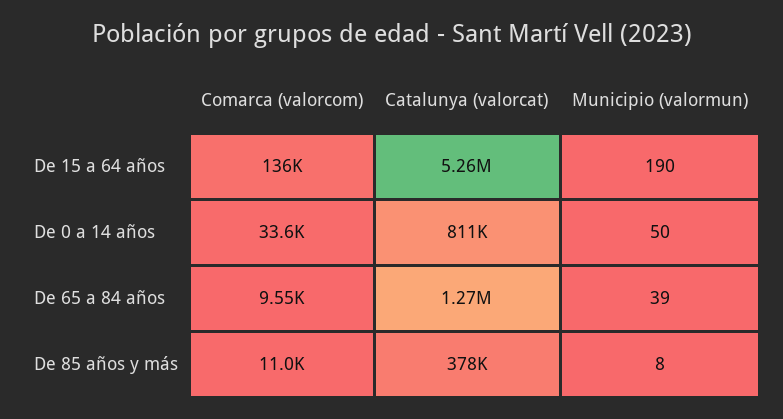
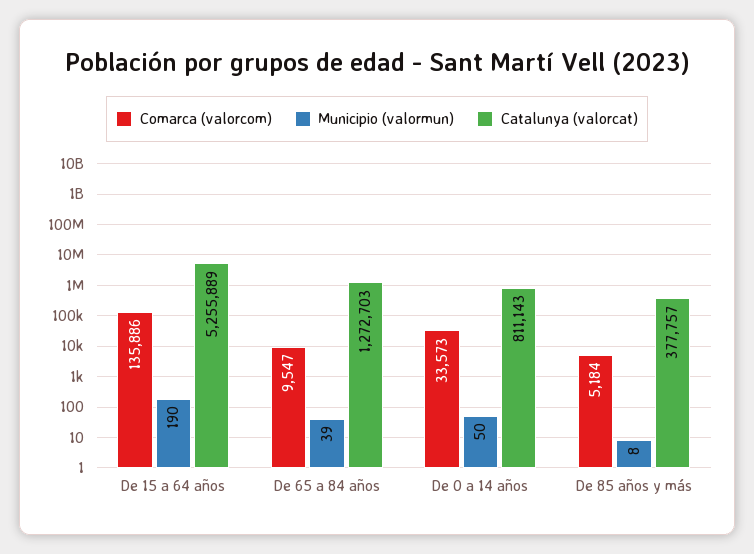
  {
    "Comarca (valorcom)": {
      "De 15 a 64 años": 135886,
      "De 0 a 14 años": 33573,
      "De 65 a 84 años": 9547,
-     "De 85 años y más": 11000
+     "De 85 años y más": 5184
    },
    "Catalunya (valorcat)": {
      "De 15 a 64 años": 5255889,
      "De 0 a 14 años": 811143,
      "De 65 a 84 años": 1272703,
      "De 85 años y más": 377757
    },
    "Municipio (valormun)": {
      "De 15 a 64 años": 190,
      "De 0 a 14 años": 50,
      "De 65 a 84 años": 39,
      "De 85 años y más": 8
    }
  }

